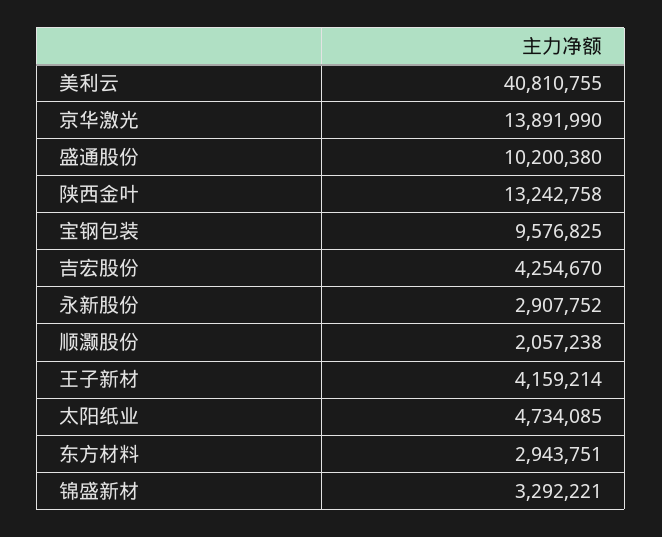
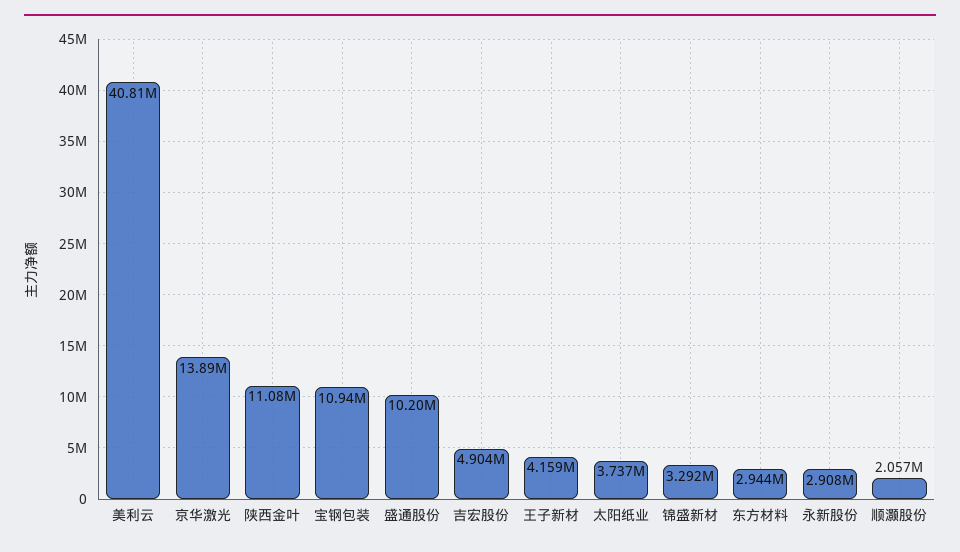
  {
    "美利云": 40810755,
    "京华激光": 13891990,
    "盛通股份": 10200380,
-   "陕西金叶": 13242758,
+   "陕西金叶": 11080000,
-   "宝钢包装": 9576825,
+   "宝钢包装": 10940000,
-   "吉宏股份": 4254670,
+   "吉宏股份": 4904000,
    "永新股份": 2907752,
    "顺灏股份": 2057238,
    "王子新材": 4159214,
-   "太阳纸业": 4734085,
+   "太阳纸业": 3737000,
    "东方材料": 2943751,
    "锦盛新材": 3292221
  }

